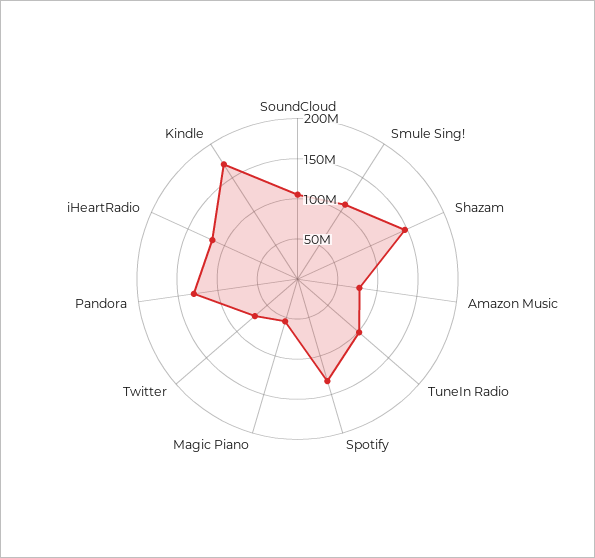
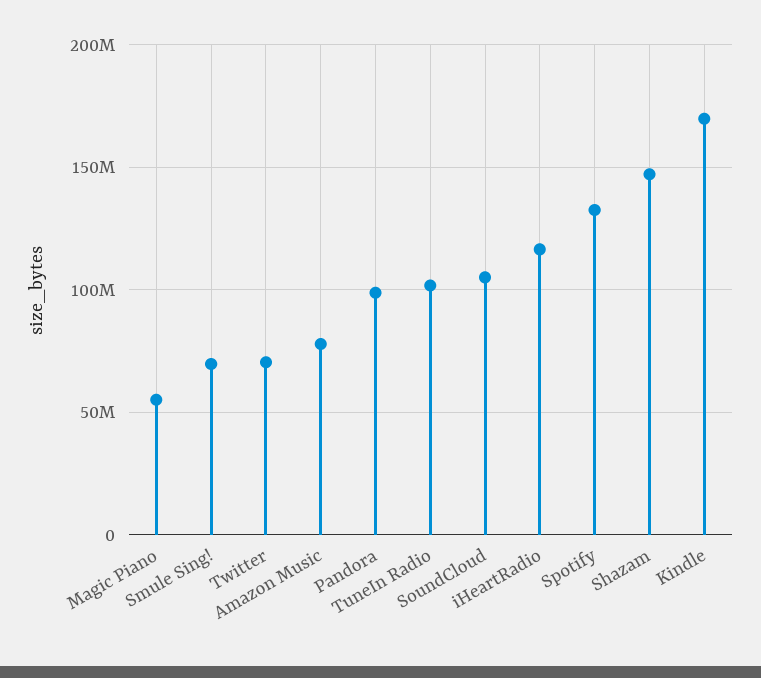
  {
    "SoundCloud": 105000000,
-   "Smule Sing!": 110000000,
+   "Smule Sing!": 70000000,
    "Shazam": 145000000,
    "Amazon Music": 80000000,
    "TuneIn Radio": 100000000,
    "Spotify": 135000000,
    "Magic Piano": 55000000,
    "Twitter": 70000000,
-   "Pandora": 130000000,
+   "Pandora": 100000000,
    "iHeartRadio": 115000000,
    "Kindle": 170000000
  }

